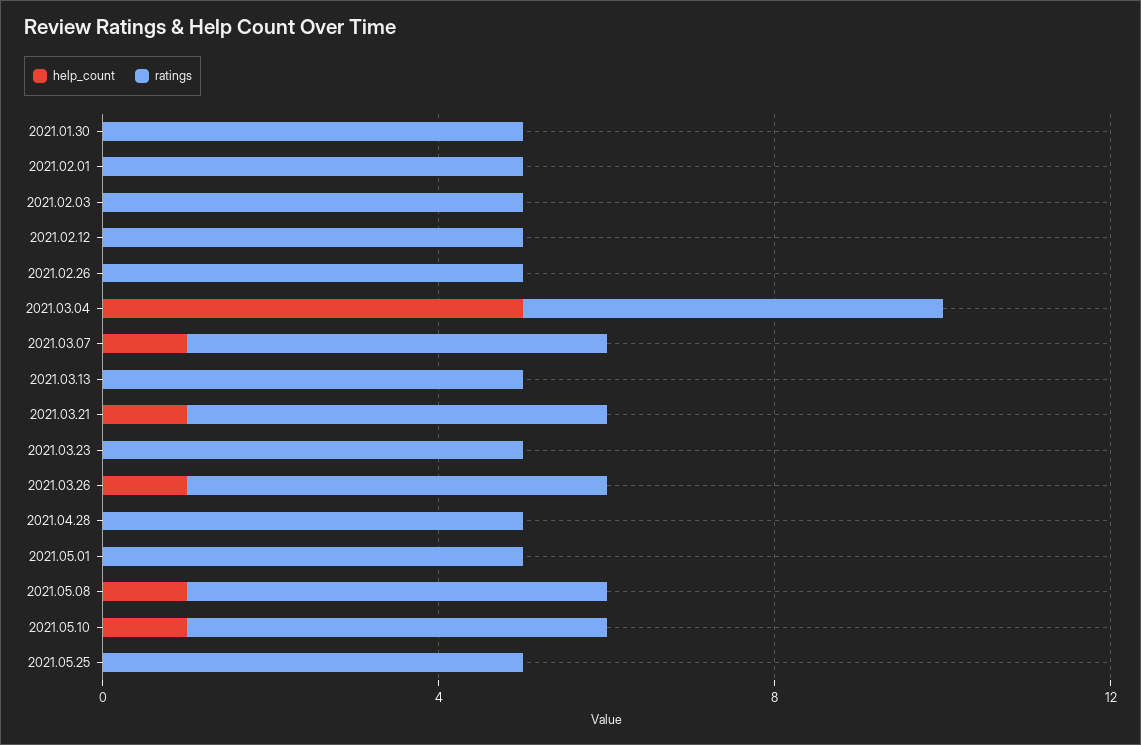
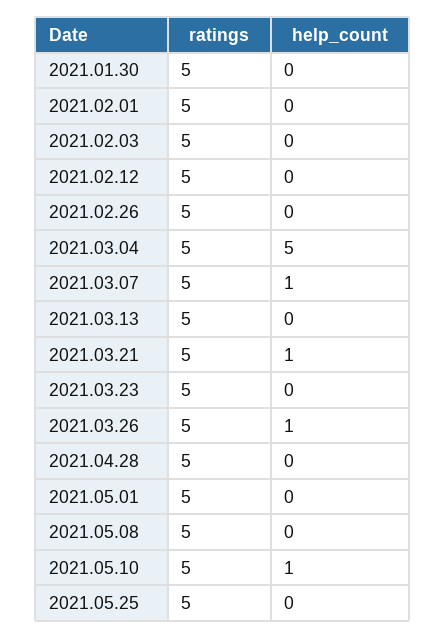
  {
    "help_count": {
      "2021.01.30": 0,
      "2021.02.01": 0,
      "2021.02.03": 0,
      "2021.02.12": 0,
      "2021.02.26": 0,
      "2021.03.04": 5,
      "2021.03.07": 1,
      "2021.03.13": 0,
      "2021.03.21": 1,
      "2021.03.23": 0,
      "2021.03.26": 1,
      "2021.04.28": 0,
      "2021.05.01": 0,
-     "2021.05.08": 1,
+     "2021.05.08": 0,
      "2021.05.10": 1,
      "2021.05.25": 0
    },
    "ratings": {
      "2021.01.30": 5,
      "2021.02.01": 5,
      "2021.02.03": 5,
      "2021.02.12": 5,
      "2021.02.26": 5,
      "2021.03.04": 5,
      "2021.03.07": 5,
      "2021.03.13": 5,
      "2021.03.21": 5,
      "2021.03.23": 5,
      "2021.03.26": 5,
      "2021.04.28": 5,
      "2021.05.01": 5,
      "2021.05.08": 5,
      "2021.05.10": 5,
      "2021.05.25": 5
    }
  }

